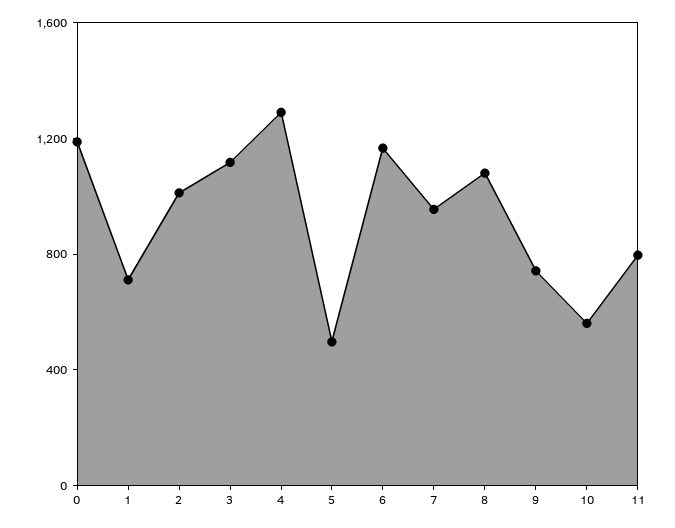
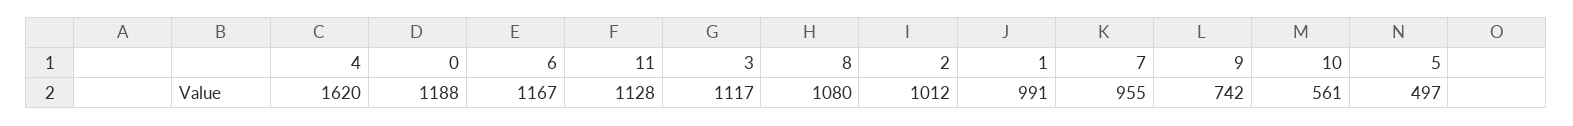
  {
    "0": 1188,
-   "1": 700,
+   "1": 991,
    "2": 1012,
    "3": 1117,
-   "4": 1300,
+   "4": 1620,
    "5": 497,
    "6": 1167,
    "7": 955,
    "8": 1080,
    "9": 742,
    "10": 561,
-   "11": 800
+   "11": 1128
  }

